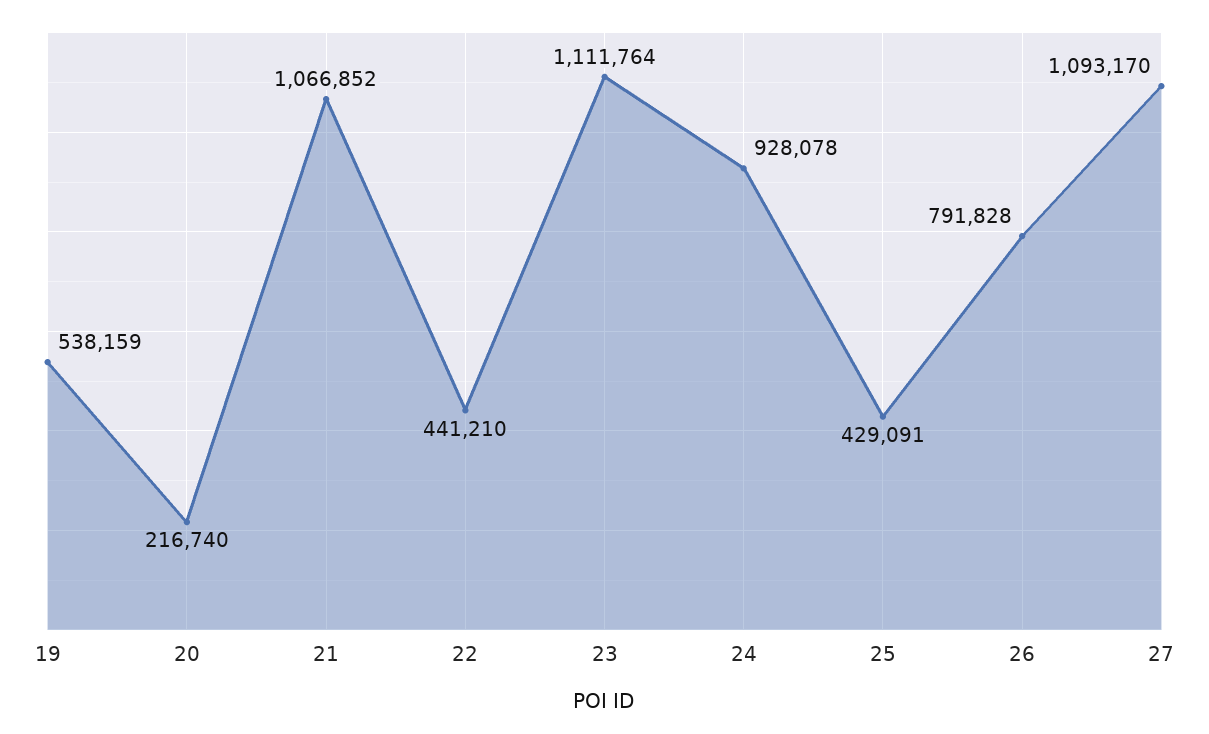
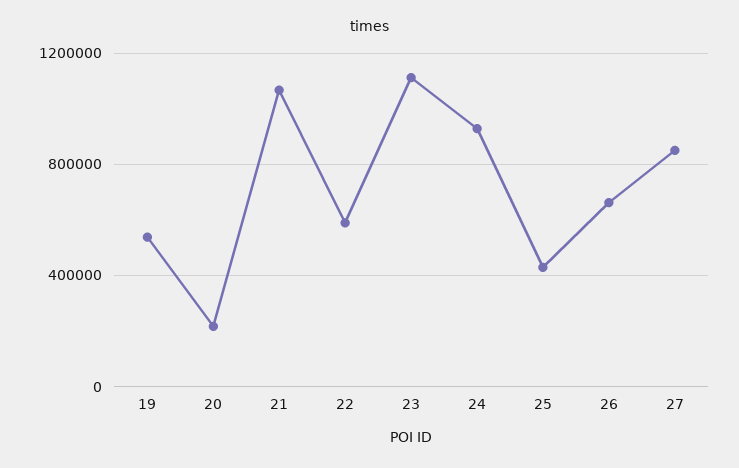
  {
    "19": 538159,
    "20": 216740,
    "21": 1066852,
-   "22": 441210,
+   "22": 600000,
    "23": 1111764,
    "24": 928078,
    "25": 429091,
-   "26": 791828,
+   "26": 650000,
-   "27": 1093170
+   "27": 850000
  }

